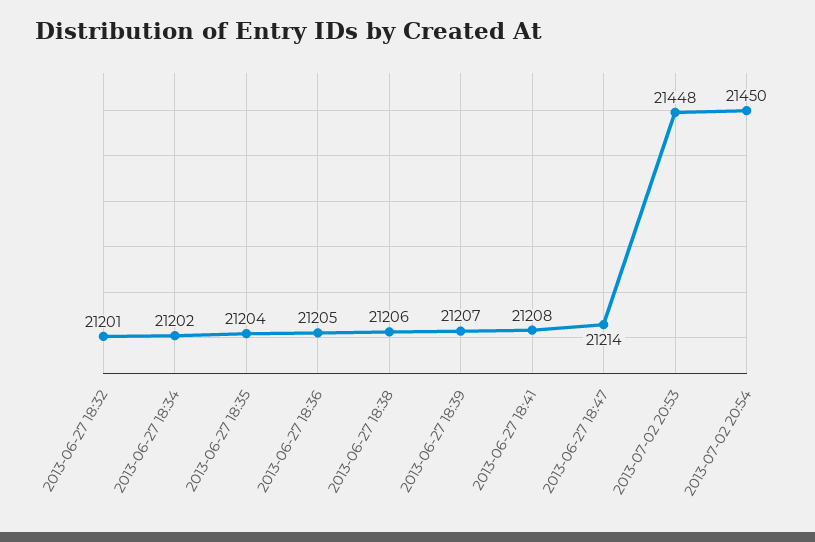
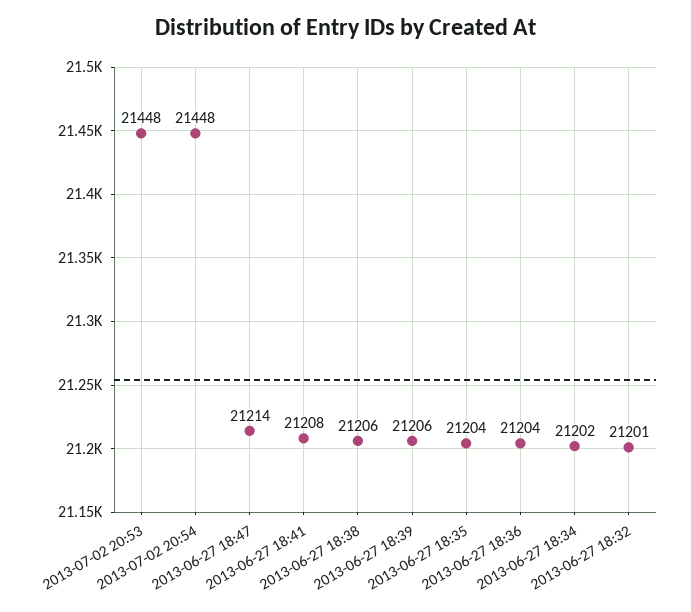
  {
    "2013-06-27 18:32": 21201,
    "2013-06-27 18:34": 21202,
    "2013-06-27 18:35": 21204,
-   "2013-06-27 18:36": 21205,
+   "2013-06-27 18:36": 21204,
    "2013-06-27 18:38": 21206,
-   "2013-06-27 18:39": 21207,
+   "2013-06-27 18:39": 21206,
    "2013-06-27 18:41": 21208,
    "2013-06-27 18:47": 21214,
    "2013-07-02 20:53": 21448,
-   "2013-07-02 20:54": 21450
+   "2013-07-02 20:54": 21448
  }

